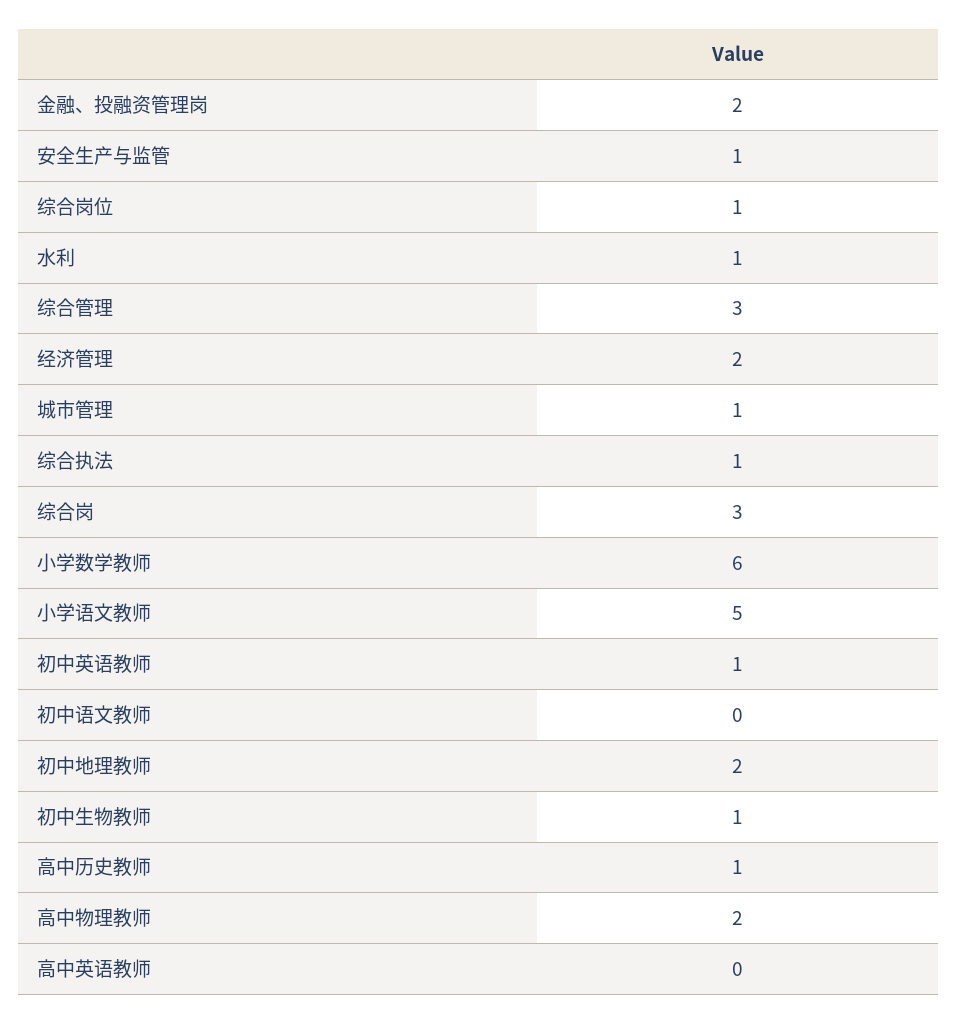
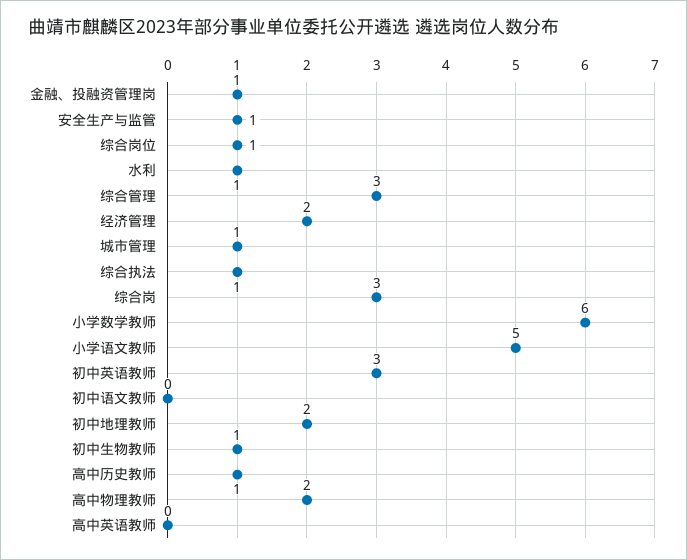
  {
-   "金融、投融资管理岗": 2,
+   "金融、投融资管理岗": 1,
    "安全生产与监管": 1,
    "综合岗位": 1,
    "水利": 1,
    "综合管理": 3,
    "经济管理": 2,
    "城市管理": 1,
    "综合执法": 1,
    "综合岗": 3,
    "小学数学教师": 6,
    "小学语文教师": 5,
-   "初中英语教师": 1,
+   "初中英语教师": 3,
    "初中语文教师": 0,
    "初中地理教师": 2,
    "初中生物教师": 1,
    "高中历史教师": 1,
    "高中物理教师": 2,
    "高中英语教师": 0
  }

